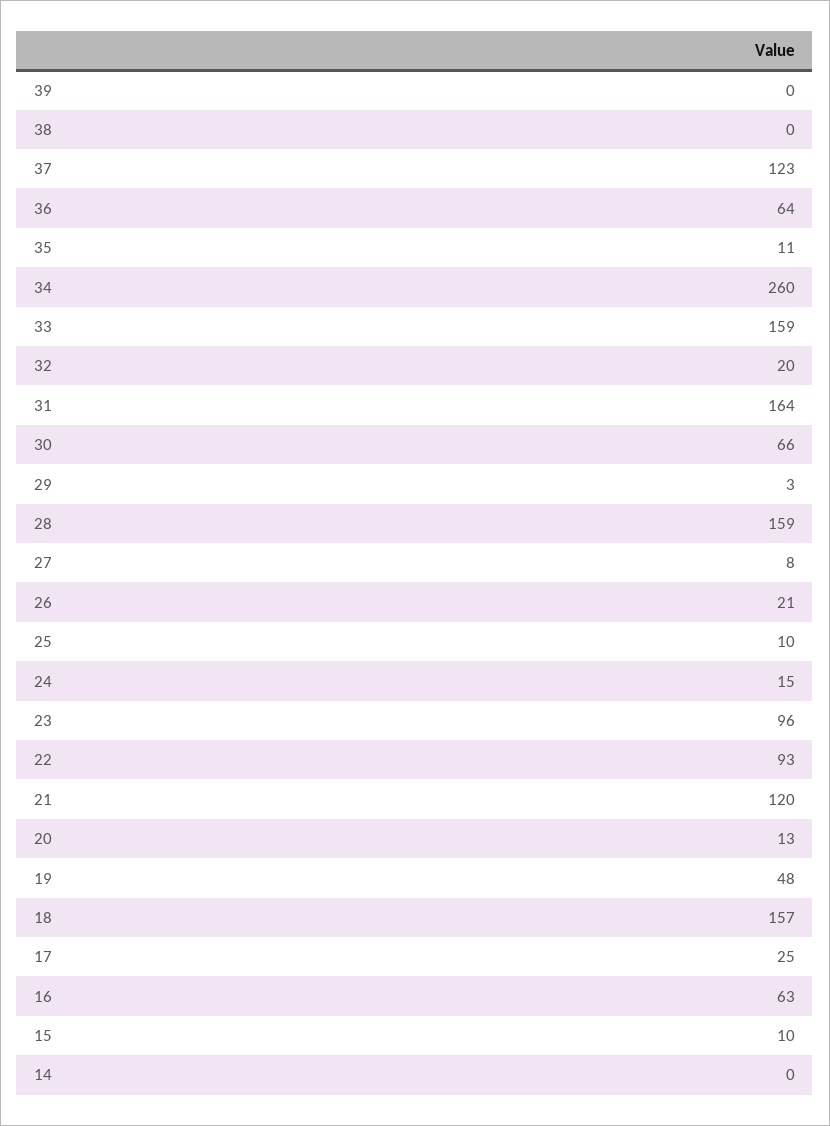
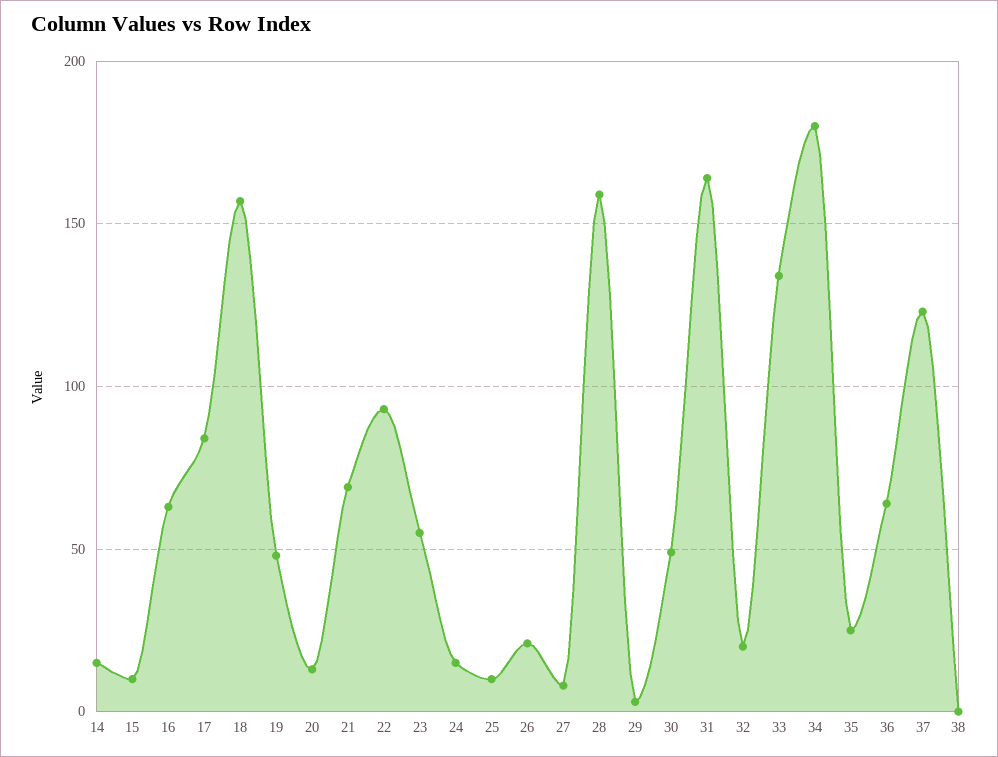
  {
-   "39": 0,
    "38": 0,
    "37": 123,
    "36": 64,
-   "35": 11,
+   "35": 25,
-   "34": 260,
+   "34": 180,
-   "33": 159,
+   "33": 135,
    "32": 20,
    "31": 164,
-   "30": 66,
+   "30": 50,
    "29": 3,
    "28": 159,
    "27": 8,
    "26": 21,
    "25": 10,
    "24": 15,
-   "23": 96,
+   "23": 55,
    "22": 93,
-   "21": 120,
+   "21": 70,
    "20": 13,
    "19": 48,
    "18": 157,
-   "17": 25,
+   "17": 85,
    "16": 63,
    "15": 10,
-   "14": 0
+   "14": 15
  }

